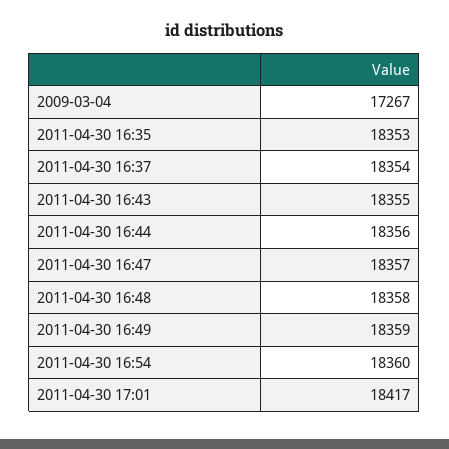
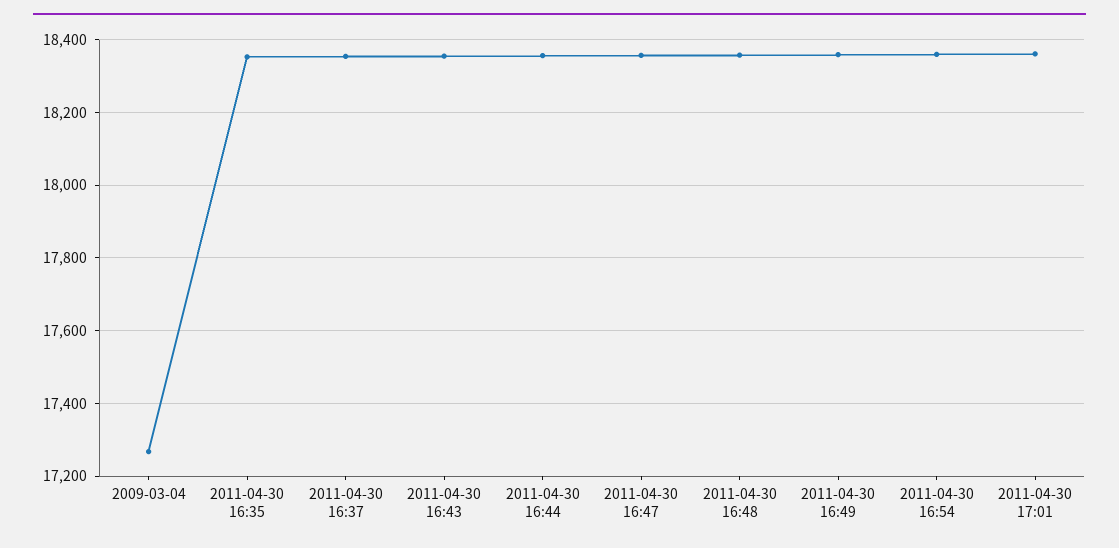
  {
    "2009-03-04": 17267,
    "2011-04-30 16:35": 18353,
    "2011-04-30 16:37": 18354,
    "2011-04-30 16:43": 18355,
    "2011-04-30 16:44": 18356,
    "2011-04-30 16:47": 18357,
    "2011-04-30 16:48": 18358,
    "2011-04-30 16:49": 18359,
    "2011-04-30 16:54": 18360,
-   "2011-04-30 17:01": 18417
+   "2011-04-30 17:01": 18360
  }

